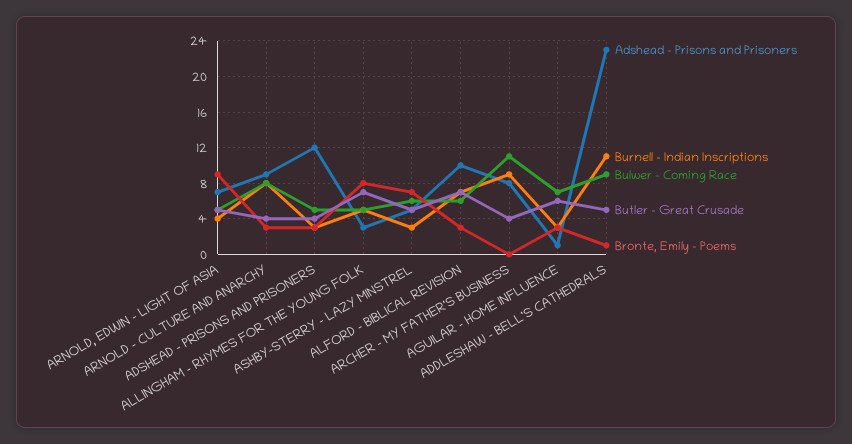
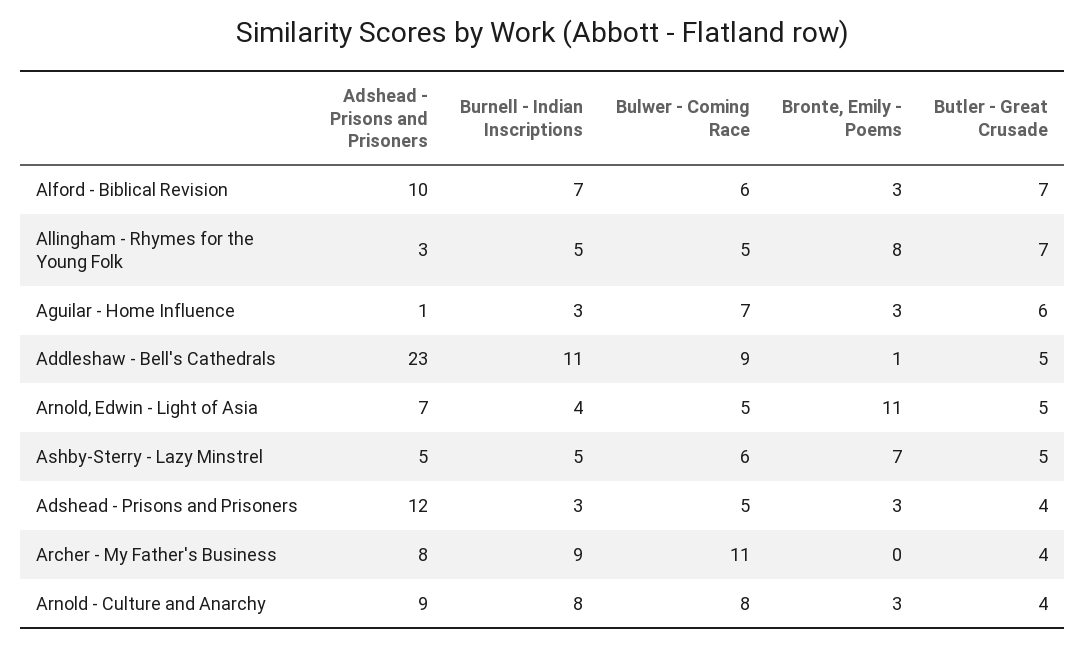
  {
    "Adshead - Prisons and Prisoners": {
      "ARNOLD, EDWIN - LIGHT OF ASIA": 7,
      "ARNOLD - CULTURE AND ANARCHY": 9,
      "ADSHEAD - PRISONS AND PRISONERS": 12,
      "ALLINGHAM - RHYMES FOR THE YOUNG FOLK": 3,
      "ASHBY-STERRY - LAZY MINSTREL": 5,
      "ALFORD - BIBLICAL REVISION": 10,
      "ARCHER - MY FATHER'S BUSINESS": 8,
      "AGUILAR - HOME INFLUENCE": 1,
      "ADDLESHAW - BELL'S CATHEDRALS": 23
    },
    "Burnell - Indian Inscriptions": {
      "ARNOLD, EDWIN - LIGHT OF ASIA": 4,
      "ARNOLD - CULTURE AND ANARCHY": 8,
      "ADSHEAD - PRISONS AND PRISONERS": 3,
      "ALLINGHAM - RHYMES FOR THE YOUNG FOLK": 5,
-     "ASHBY-STERRY - LAZY MINSTREL": 3,
+     "ASHBY-STERRY - LAZY MINSTREL": 5,
      "ALFORD - BIBLICAL REVISION": 7,
      "ARCHER - MY FATHER'S BUSINESS": 9,
      "AGUILAR - HOME INFLUENCE": 3,
      "ADDLESHAW - BELL'S CATHEDRALS": 11
    },
    "Bulwer - Coming Race": {
      "ARNOLD, EDWIN - LIGHT OF ASIA": 5,
      "ARNOLD - CULTURE AND ANARCHY": 8,
      "ADSHEAD - PRISONS AND PRISONERS": 5,
      "ALLINGHAM - RHYMES FOR THE YOUNG FOLK": 5,
      "ASHBY-STERRY - LAZY MINSTREL": 6,
      "ALFORD - BIBLICAL REVISION": 6,
      "ARCHER - MY FATHER'S BUSINESS": 11,
      "AGUILAR - HOME INFLUENCE": 7,
      "ADDLESHAW - BELL'S CATHEDRALS": 9
    },
    "Butler - Great Crusade": {
      "ARNOLD, EDWIN - LIGHT OF ASIA": 5,
      "ARNOLD - CULTURE AND ANARCHY": 4,
      "ADSHEAD - PRISONS AND PRISONERS": 4,
      "ALLINGHAM - RHYMES FOR THE YOUNG FOLK": 7,
      "ASHBY-STERRY - LAZY MINSTREL": 5,
      "ALFORD - BIBLICAL REVISION": 7,
      "ARCHER - MY FATHER'S BUSINESS": 4,
      "AGUILAR - HOME INFLUENCE": 6,
      "ADDLESHAW - BELL'S CATHEDRALS": 5
    },
    "Bronte, Emily - Poems": {
-     "ARNOLD, EDWIN - LIGHT OF ASIA": 9,
+     "ARNOLD, EDWIN - LIGHT OF ASIA": 11,
      "ARNOLD - CULTURE AND ANARCHY": 3,
      "ADSHEAD - PRISONS AND PRISONERS": 3,
      "ALLINGHAM - RHYMES FOR THE YOUNG FOLK": 8,
      "ASHBY-STERRY - LAZY MINSTREL": 7,
      "ALFORD - BIBLICAL REVISION": 3,
      "ARCHER - MY FATHER'S BUSINESS": 0,
      "AGUILAR - HOME INFLUENCE": 3,
      "ADDLESHAW - BELL'S CATHEDRALS": 1
    }
  }

